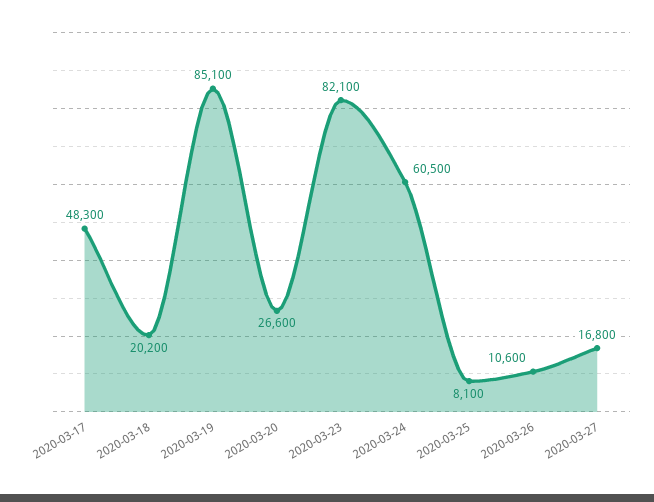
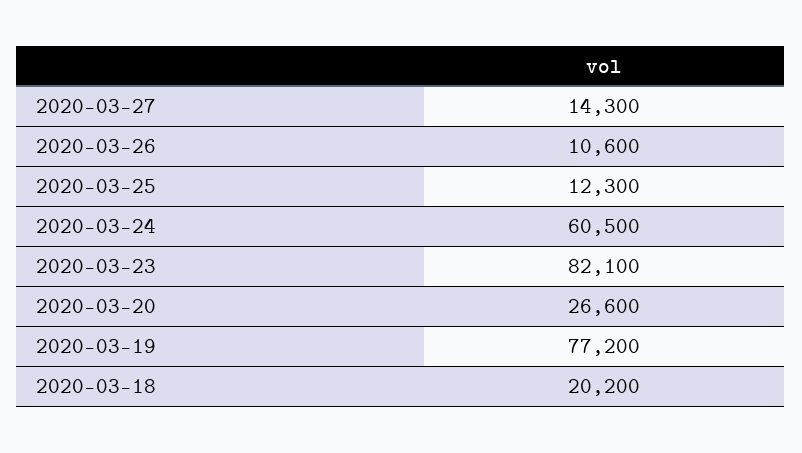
  {
-   "2020-03-17": 48300,
    "2020-03-18": 20200,
-   "2020-03-19": 85100,
+   "2020-03-19": 77200,
    "2020-03-20": 26600,
    "2020-03-23": 82100,
    "2020-03-24": 60500,
-   "2020-03-25": 8100,
+   "2020-03-25": 12300,
    "2020-03-26": 10600,
-   "2020-03-27": 16800
+   "2020-03-27": 14300
  }

